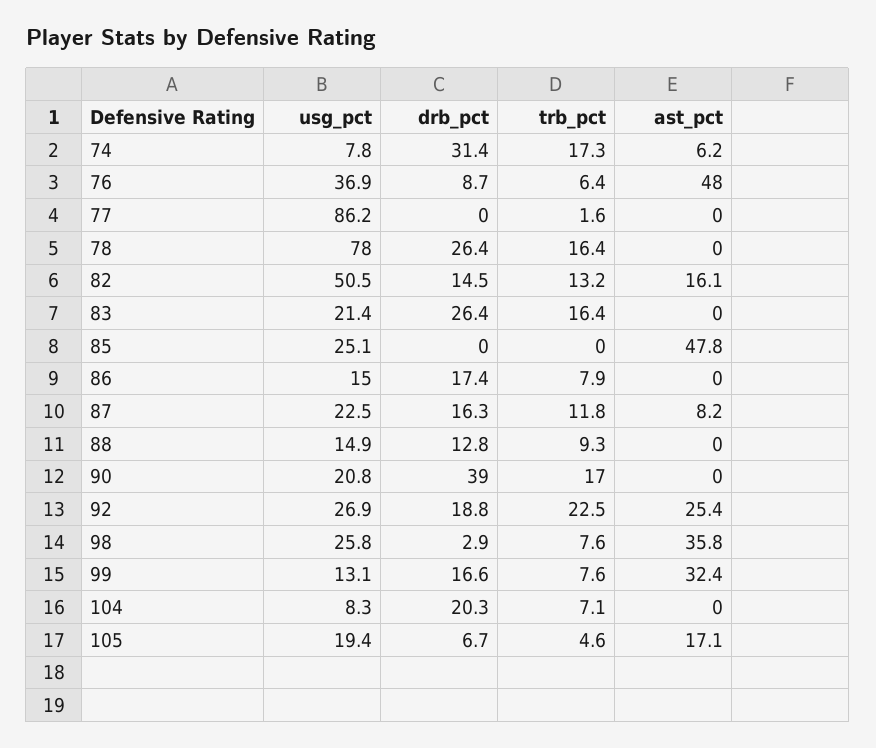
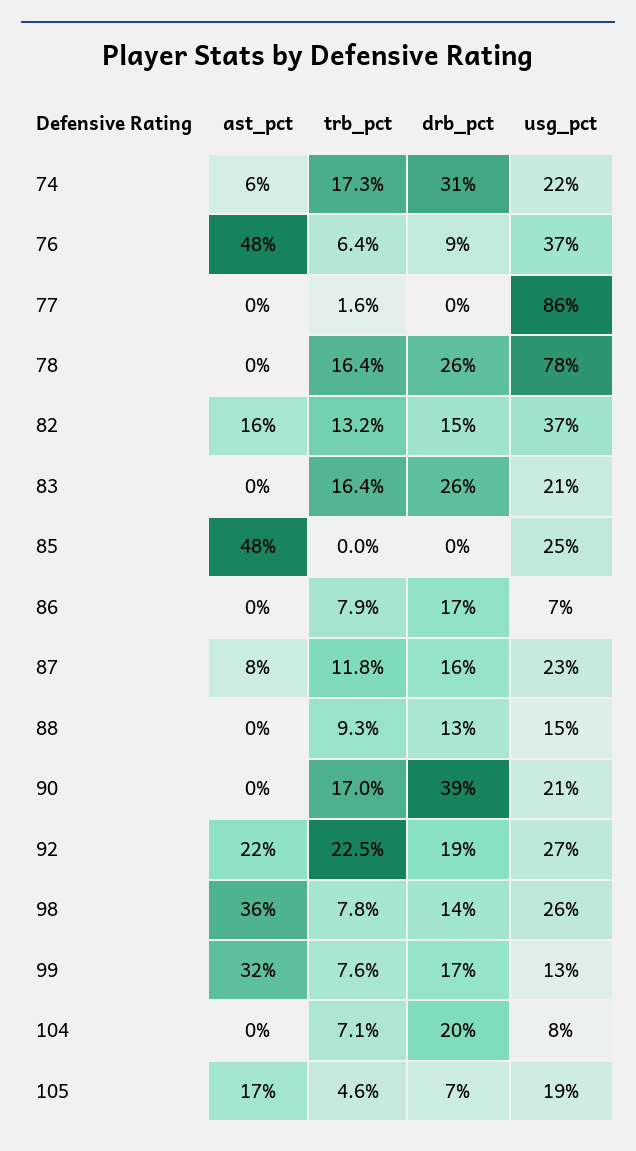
  {
    "usg_pct": {
-     "74": 7.8,
+     "74": 22,
      "76": 36.9,
      "77": 86.2,
      "78": 78,
-     "82": 50.5,
+     "82": 37,
      "83": 21.4,
      "85": 25.1,
-     "86": 15,
+     "86": 7,
      "87": 22.5,
      "88": 14.9,
      "90": 20.8,
      "92": 26.9,
      "98": 25.8,
      "99": 13.1,
      "104": 8.3,
      "105": 19.4
    },
    "drb_pct": {
      "74": 31.4,
      "76": 8.7,
      "77": 0,
      "78": 26.4,
      "82": 14.5,
      "83": 26.4,
      "85": 0,
      "86": 17.4,
      "87": 16.3,
      "88": 12.8,
      "90": 39,
      "92": 18.8,
-     "98": 2.9,
+     "98": 14,
      "99": 16.6,
      "104": 20.3,
      "105": 6.7
    },
    "trb_pct": {
      "74": 17.3,
      "76": 6.4,
      "77": 1.6,
      "78": 16.4,
      "82": 13.2,
      "83": 16.4,
      "85": 0,
      "86": 7.9,
      "87": 11.8,
      "88": 9.3,
      "90": 17,
      "92": 22.5,
-     "98": 7.6,
+     "98": 7.8,
      "99": 7.6,
      "104": 7.1,
      "105": 4.6
    },
    "ast_pct": {
      "74": 6.2,
      "76": 48,
      "77": 0,
      "78": 0,
      "82": 16.1,
      "83": 0,
      "85": 47.8,
      "86": 0,
      "87": 8.2,
      "88": 0,
      "90": 0,
-     "92": 25.4,
+     "92": 22,
      "98": 35.8,
      "99": 32.4,
      "104": 0,
      "105": 17.1
    }
  }

